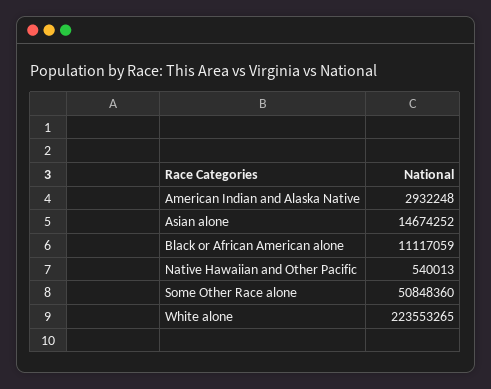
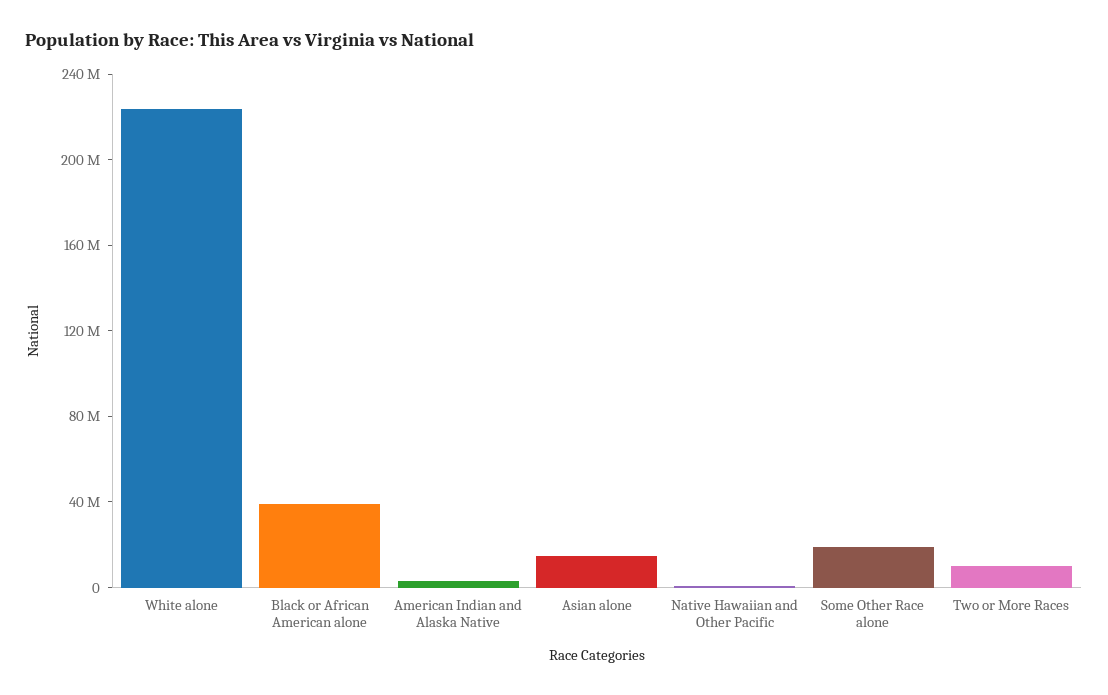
  {
    "American Indian and Alaska Native": 2932248,
    "Asian alone": 14674252,
-   "Black or African American alone": 11117059,
+   "Black or African American alone": 40000000,
    "Native Hawaiian and Other Pacific": 540013,
-   "Some Other Race alone": 50848360,
+   "Some Other Race alone": 20000000,
-   "White alone": 223553265
+   "White alone": 223553265,
+   "Two or More Races": 10000000
  }

